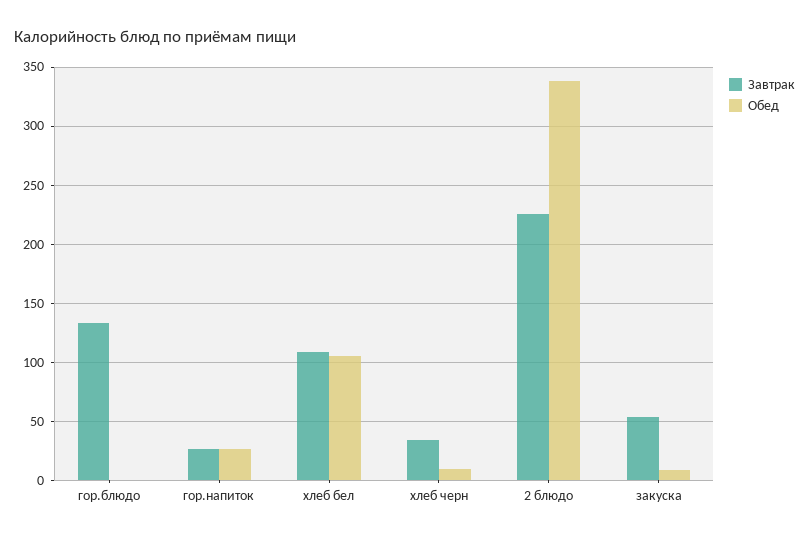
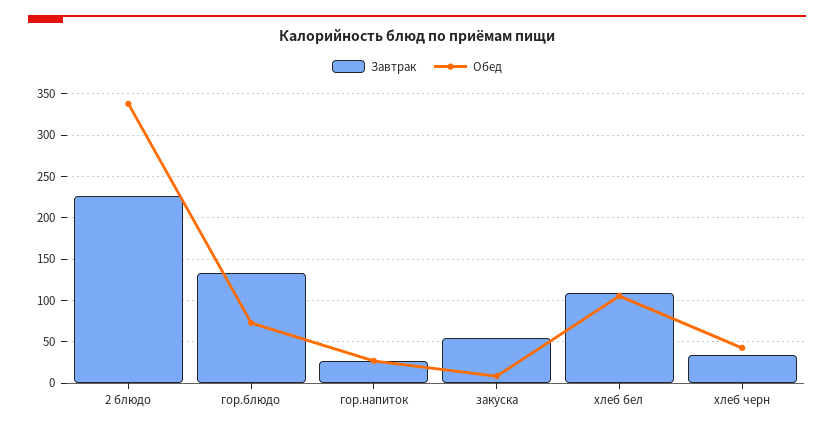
  {
    "Завтрак": {
      "гор.блюдо": 130,
      "гор.напиток": 30,
      "хлеб бел": 110,
      "хлеб черн": 30,
      "2 блюдо": 230,
      "закуска": 50
    },
    "Обед": {
-     "гор.блюдо": 0,
+     "гор.блюдо": 70,
      "гор.напиток": 30,
      "хлеб бел": 110,
-     "хлеб черн": 10,
+     "хлеб черн": 40,
      "2 блюдо": 340,
      "закуска": 10
    }
  }

